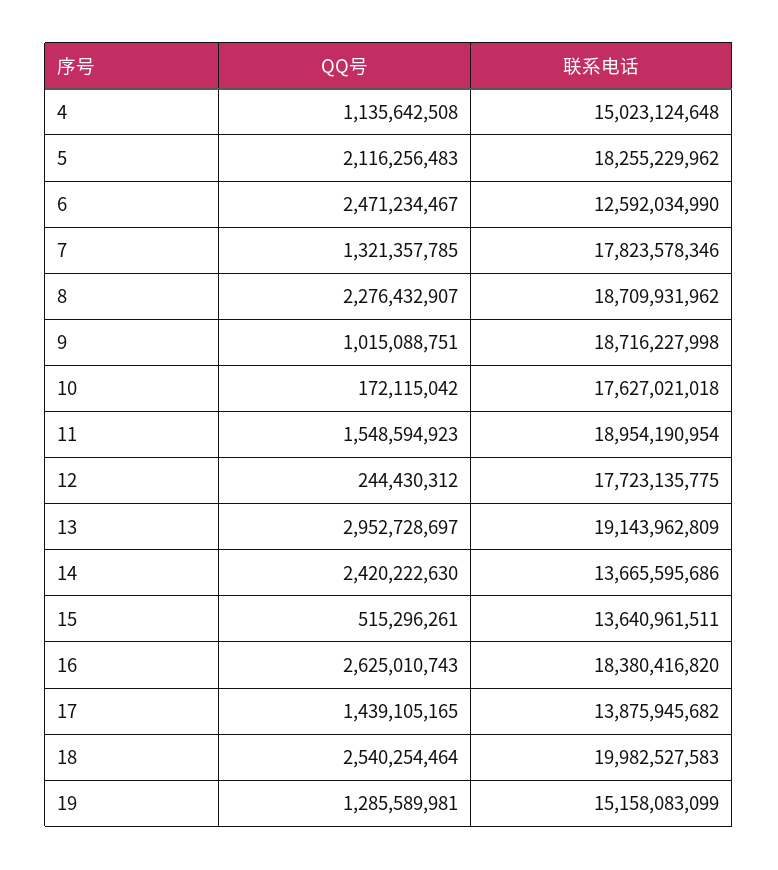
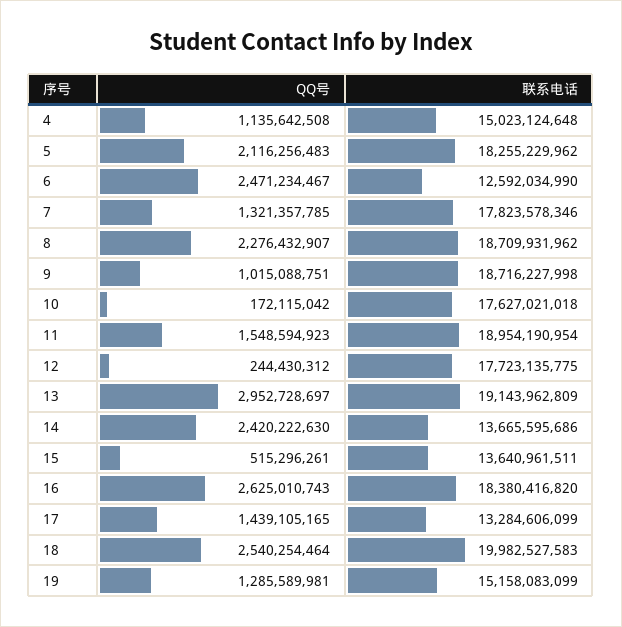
  {
    "QQ号": {
      "4": 1135642508,
      "5": 2116256483,
      "6": 2471234467,
      "7": 1321357785,
      "8": 2276432907,
      "9": 1015088751,
      "10": 172115042,
      "11": 1548594923,
      "12": 244430312,
      "13": 2952728697,
      "14": 2420222630,
      "15": 515296261,
      "16": 2625010743,
      "17": 1439105165,
      "18": 2540254464,
      "19": 1285589981
    },
    "联系电话": {
      "4": 15023124648,
      "5": 18255229962,
      "6": 12592034990,
      "7": 17823578346,
      "8": 18709931962,
      "9": 18716227998,
      "10": 17627021018,
      "11": 18954190954,
      "12": 17723135775,
      "13": 19143962809,
      "14": 13665595686,
      "15": 13640961511,
      "16": 18380416820,
-     "17": 13875945682,
+     "17": 13284606099,
      "18": 19982527583,
      "19": 15158083099
    }
  }

